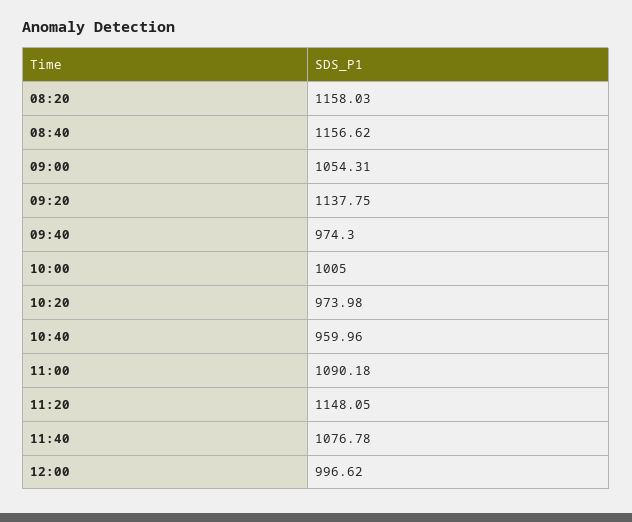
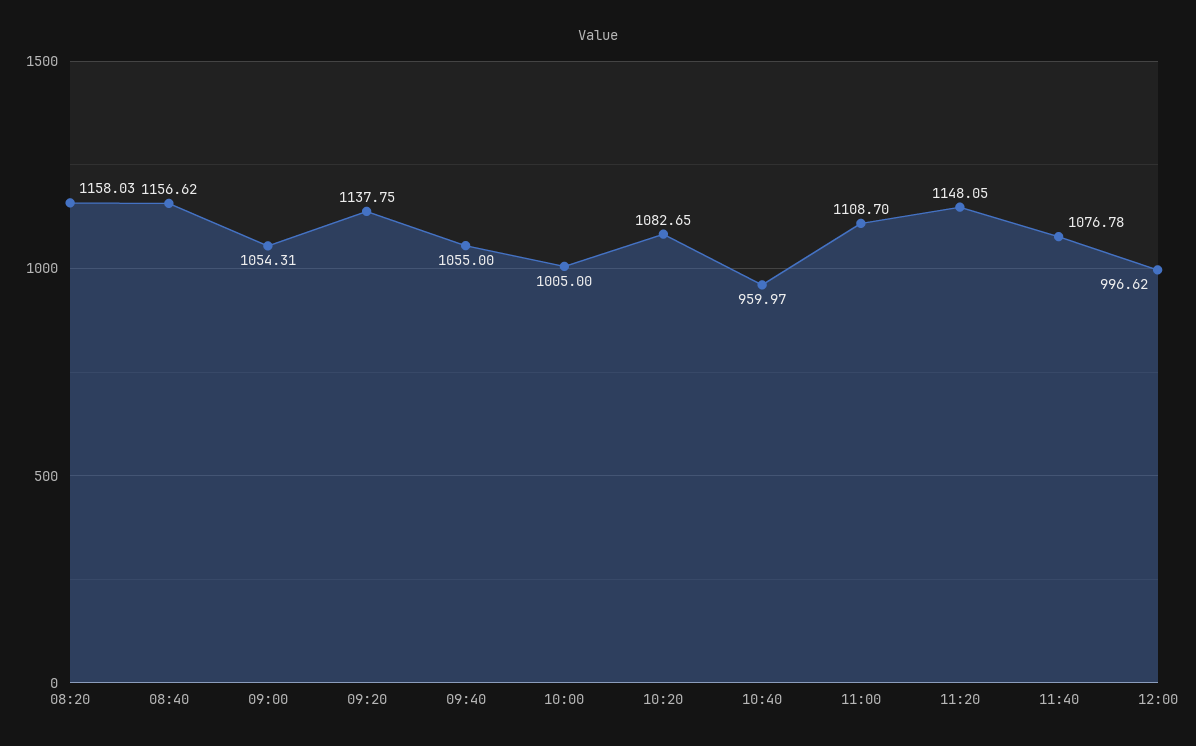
  {
    "08:20": 1158.03,
    "08:40": 1156.62,
    "09:00": 1054.31,
    "09:20": 1137.75,
-   "09:40": 974.3,
+   "09:40": 1055,
    "10:00": 1005,
-   "10:20": 973.98,
+   "10:20": 1082.65,
-   "10:40": 959.96,
+   "10:40": 959.97,
-   "11:00": 1090.18,
+   "11:00": 1108.7,
    "11:20": 1148.05,
    "11:40": 1076.78,
    "12:00": 996.62
  }

